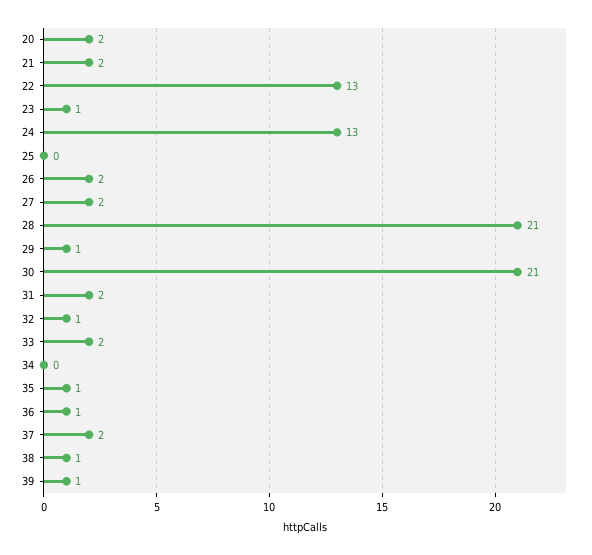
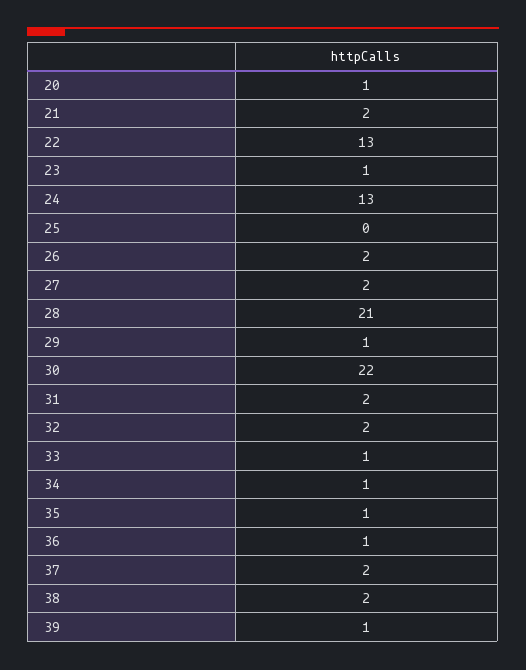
  {
-   "20": 2,
+   "20": 1,
    "21": 2,
    "22": 13,
    "23": 1,
    "24": 13,
    "25": 0,
    "26": 2,
    "27": 2,
    "28": 21,
    "29": 1,
-   "30": 21,
+   "30": 22,
    "31": 2,
-   "32": 1,
+   "32": 2,
-   "33": 2,
+   "33": 1,
-   "34": 0,
+   "34": 1,
    "35": 1,
    "36": 1,
    "37": 2,
-   "38": 1,
+   "38": 2,
    "39": 1
  }

